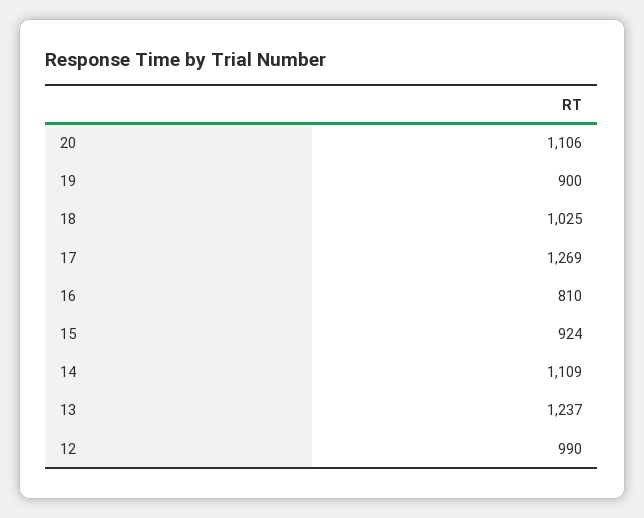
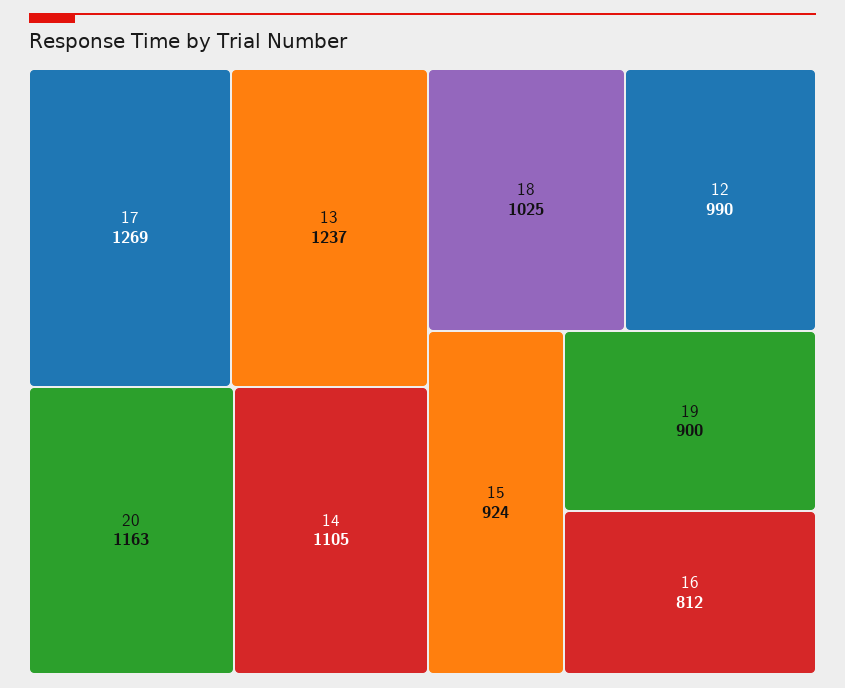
  {
-   "20": 1106,
+   "20": 1163,
    "19": 900,
    "18": 1025,
    "17": 1269,
-   "16": 810,
+   "16": 812,
    "15": 924,
-   "14": 1109,
+   "14": 1105,
    "13": 1237,
    "12": 990
  }

